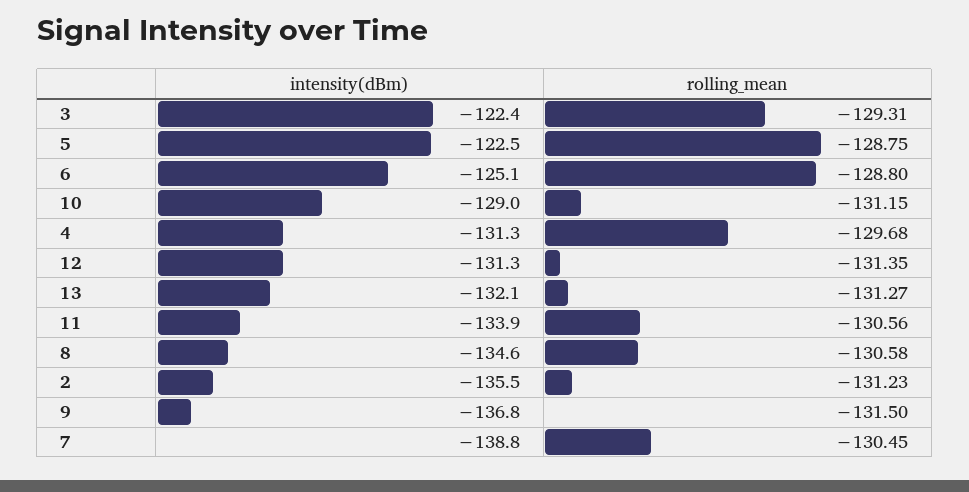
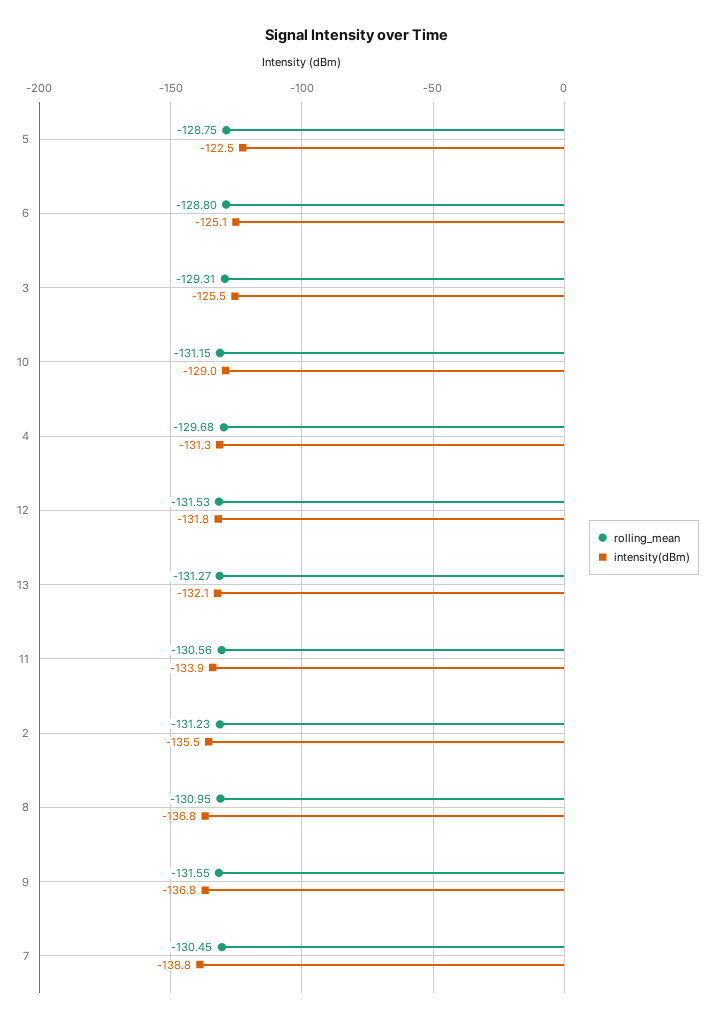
  {
    "intensity(dBm)": {
-     "3": -122.4,
+     "3": -125.5,
      "5": -122.5,
      "6": -125.1,
      "10": -129,
      "4": -131.3,
-     "12": -131.3,
+     "12": -131.8,
      "13": -132.1,
      "11": -133.9,
-     "8": -134.6,
+     "8": -136.8,
      "2": -135.5,
      "9": -136.8,
      "7": -138.8
    },
    "rolling_mean": {
      "3": -129.31,
      "5": -128.75,
      "6": -128.8,
      "10": -131.15,
      "4": -129.68,
-     "12": -131.35,
+     "12": -131.53,
      "13": -131.27,
      "11": -130.56,
-     "8": -130.58,
+     "8": -130.95,
      "2": -131.23,
-     "9": -131.5,
+     "9": -131.55,
      "7": -130.45
    }
  }

